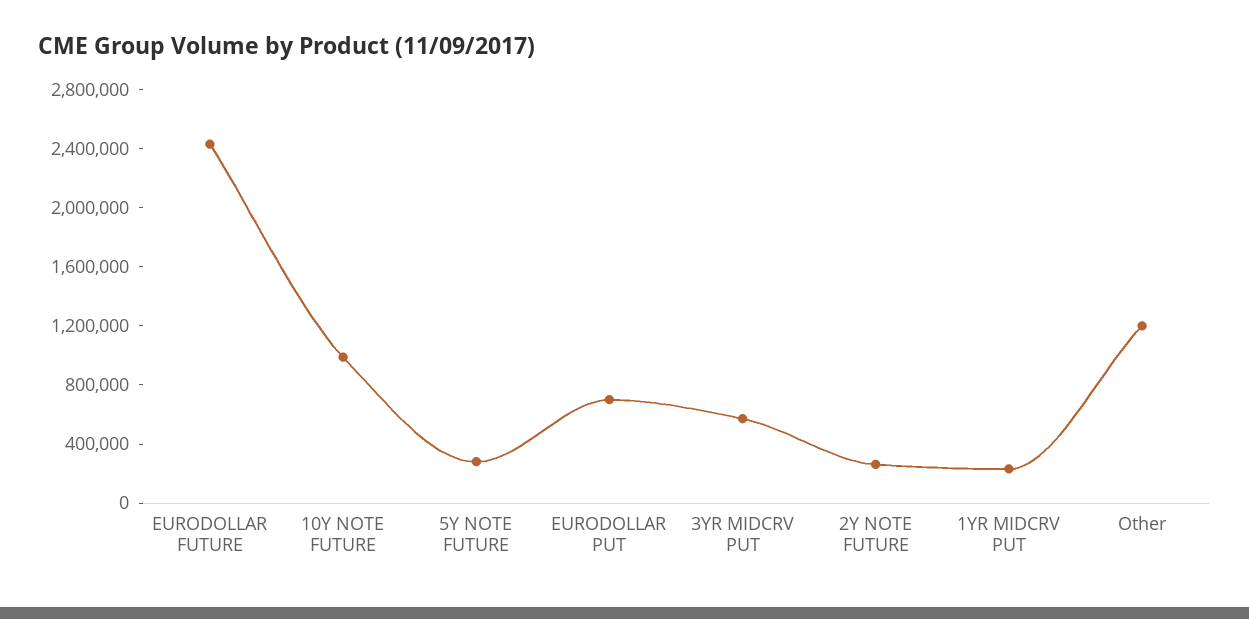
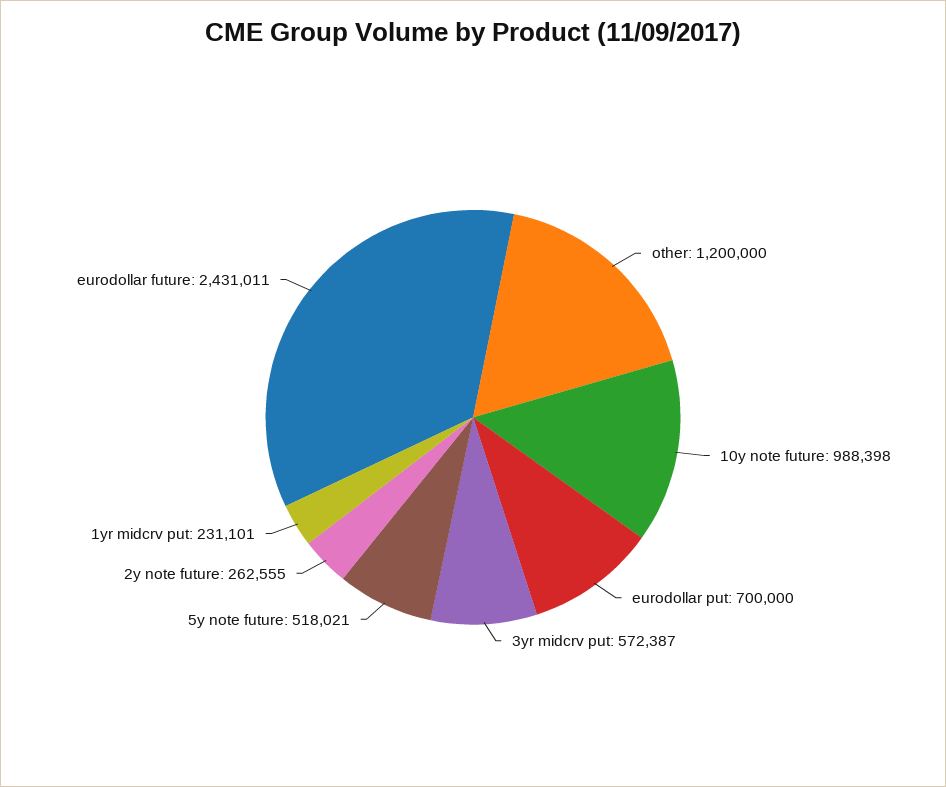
  {
    "EURODOLLAR FUTURE": 2431011,
    "10Y NOTE FUTURE": 988398,
-   "5Y NOTE FUTURE": 300000,
+   "5Y NOTE FUTURE": 518021,
    "EURODOLLAR PUT": 700000,
    "3YR MIDCRV PUT": 572387,
    "2Y NOTE FUTURE": 262555,
    "1YR MIDCRV PUT": 231101,
    "Other": 1200000
  }

